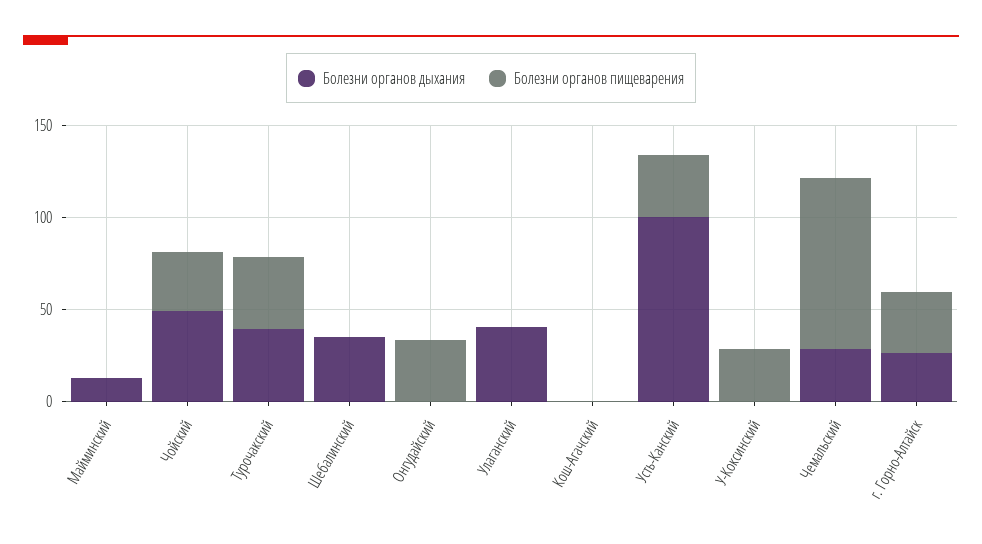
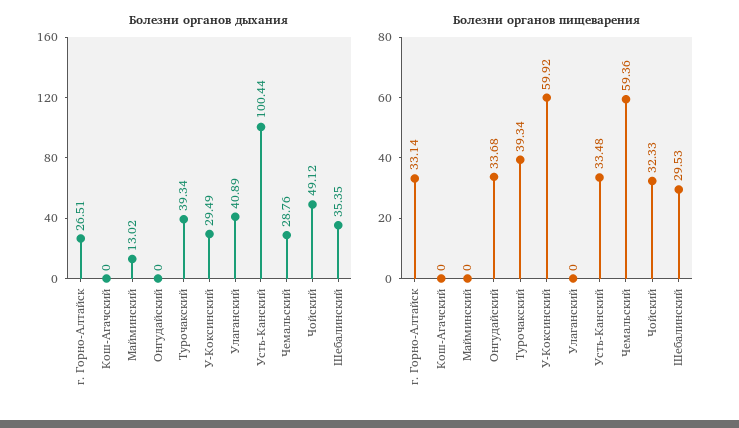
  {
    "Болезни органов дыхания": {
      "Майминский": 13.02,
      "Чойский": 49.12,
      "Турочакский": 39.34,
      "Шебалинский": 35.35,
      "Онгудайский": 0,
      "Улаганский": 40.89,
      "Кош-Агачский": 0,
      "Усть-Канский": 100.44,
-     "У-Коксинский": 0,
+     "У-Коксинский": 29.49,
      "Чемальский": 28.76,
      "г. Горно-Алтайск": 26.51
    },
    "Болезни органов пищеварения": {
      "Майминский": 0,
      "Чойский": 32.33,
      "Турочакский": 39.34,
-     "Шебалинский": 0,
+     "Шебалинский": 29.53,
      "Онгудайский": 33.68,
      "Улаганский": 0,
      "Кош-Агачский": 0,
      "Усть-Канский": 33.48,
-     "У-Коксинский": 30,
+     "У-Коксинский": 59.92,
-     "Чемальский": 90,
+     "Чемальский": 59.36,
      "г. Горно-Алтайск": 33.14
    }
  }

